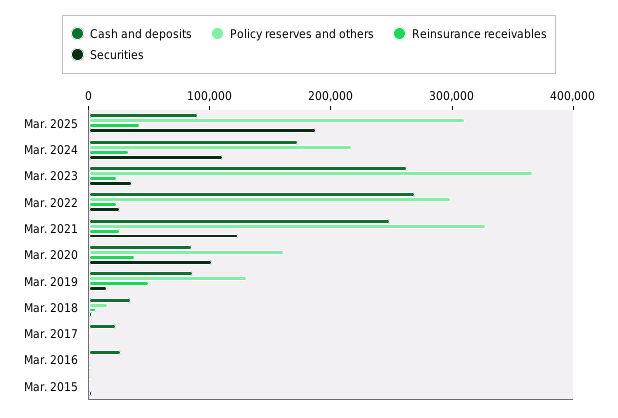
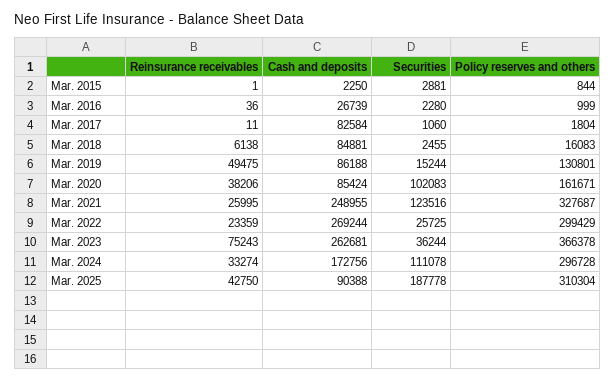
  {
    "Cash and deposits": {
      "Mar. 2025": 90388,
      "Mar. 2024": 172756,
      "Mar. 2023": 262681,
      "Mar. 2022": 269244,
      "Mar. 2021": 248955,
      "Mar. 2020": 85424,
      "Mar. 2019": 86188,
-     "Mar. 2018": 40000,
+     "Mar. 2018": 84881,
-     "Mar. 2017": 20000,
+     "Mar. 2017": 82584,
      "Mar. 2016": 26739,
      "Mar. 2015": 2250
    },
    "Policy reserves and others": {
      "Mar. 2025": 310304,
-     "Mar. 2024": 220000,
+     "Mar. 2024": 296728,
      "Mar. 2023": 366378,
      "Mar. 2022": 299429,
      "Mar. 2021": 327687,
      "Mar. 2020": 161671,
      "Mar. 2019": 130801,
      "Mar. 2018": 16083,
      "Mar. 2017": 1804,
      "Mar. 2016": 999,
      "Mar. 2015": 844
    },
    "Reinsurance receivables": {
      "Mar. 2025": 42750,
      "Mar. 2024": 33274,
-     "Mar. 2023": 20000,
+     "Mar. 2023": 75243,
      "Mar. 2022": 23359,
      "Mar. 2021": 25995,
      "Mar. 2020": 38206,
      "Mar. 2019": 49475,
      "Mar. 2018": 6138,
      "Mar. 2017": 11,
      "Mar. 2016": 36,
      "Mar. 2015": 1
    },
    "Securities": {
      "Mar. 2025": 187778,
      "Mar. 2024": 111078,
      "Mar. 2023": 36244,
      "Mar. 2022": 25725,
      "Mar. 2021": 123516,
      "Mar. 2020": 102083,
      "Mar. 2019": 15244,
      "Mar. 2018": 2455,
      "Mar. 2017": 1060,
      "Mar. 2016": 2280,
      "Mar. 2015": 2881
    }
  }

